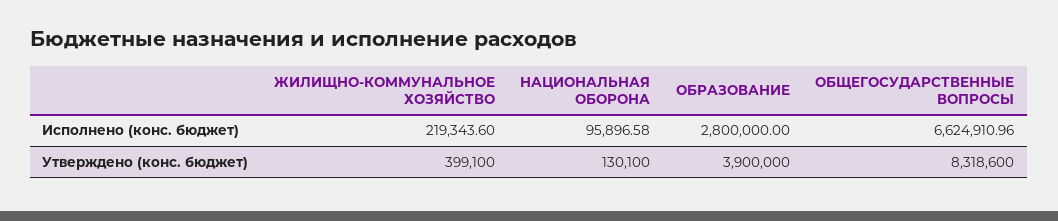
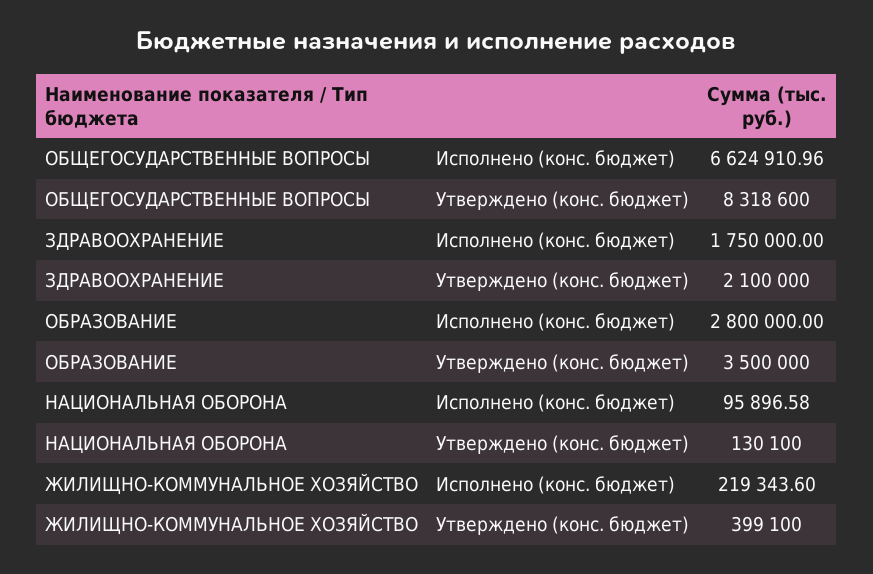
  {
    "ЖИЛИЩНО-КОММУНАЛЬНОЕ ХОЗЯЙСТВО": {
      "Исполнено (конс. бюджет)": 219343.6,
      "Утверждено (конс. бюджет)": 399100
    },
    "НАЦИОНАЛЬНАЯ ОБОРОНА": {
      "Исполнено (конс. бюджет)": 95896.58,
      "Утверждено (конс. бюджет)": 130100
    },
    "ОБРАЗОВАНИЕ": {
      "Исполнено (конс. бюджет)": 2800000,
-     "Утверждено (конс. бюджет)": 3900000
+     "Утверждено (конс. бюджет)": 3500000
    },
    "ОБЩЕГОСУДАРСТВЕННЫЕ ВОПРОСЫ": {
      "Исполнено (конс. бюджет)": 6624910.96,
      "Утверждено (конс. бюджет)": 8318600
-   }
+   },
+   "ЗДРАВООХРАНЕНИЕ": {
+     "Исполнено (конс. бюджет)": 1750000,
+     "Утверждено (конс. бюджет)": 2100000
+   }
  }

